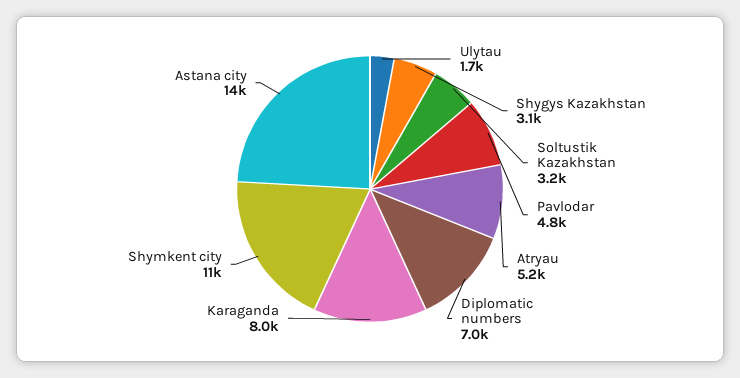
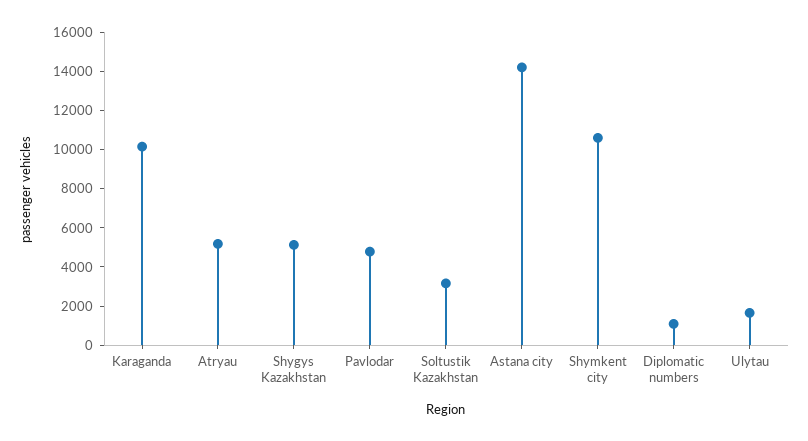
  {
    "Ulytau": 1700,
-   "Shygys Kazakhstan": 3100,
+   "Shygys Kazakhstan": 5000,
    "Soltustik Kazakhstan": 3200,
    "Pavlodar": 4800,
    "Atryau": 5200,
-   "Diplomatic numbers": 7000,
+   "Diplomatic numbers": 1000,
-   "Karaganda": 8000,
+   "Karaganda": 10000,
    "Shymkent city": 11000,
    "Astana city": 14000
  }

